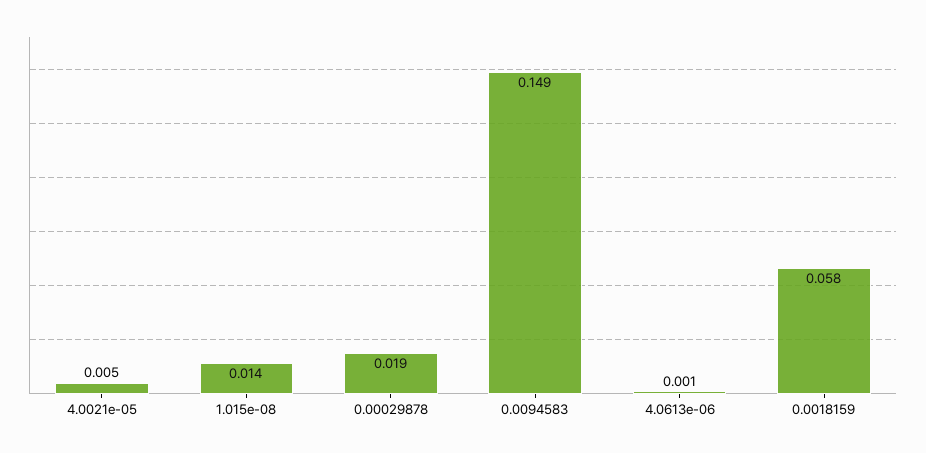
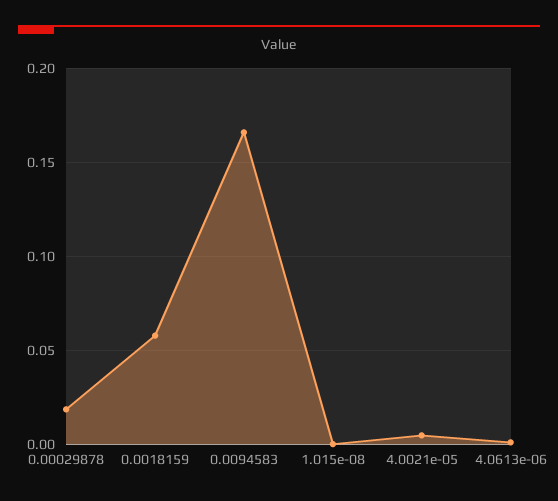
  {
    "4.0021e-05": 0.005,
-   "1.015e-08": 0.014,
+   "1.015e-08": 0,
    "0.00029878": 0.019,
-   "0.0094583": 0.149,
+   "0.0094583": 0.165,
    "4.0613e-06": 0.001,
    "0.0018159": 0.058
  }

